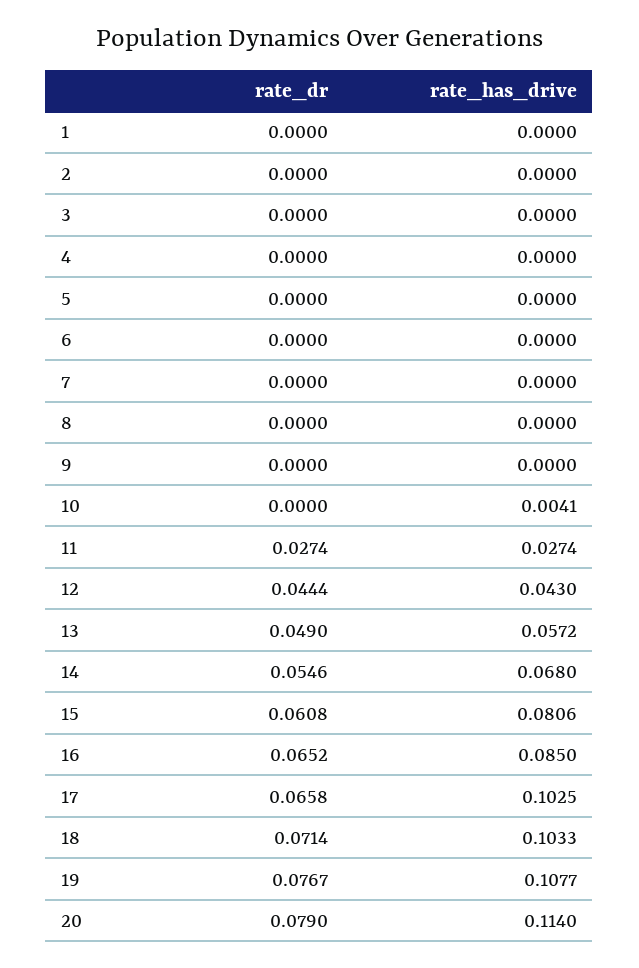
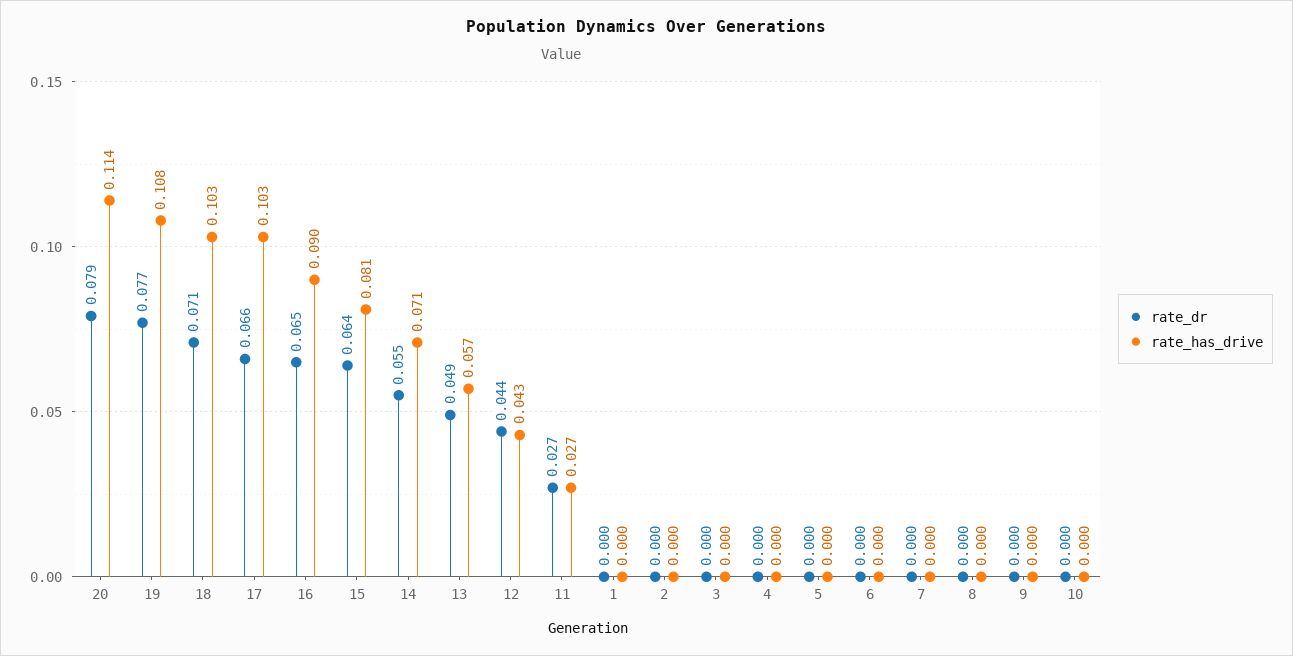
  {
    "rate_dr": {
      "1": 0,
      "2": 0,
      "3": 0,
      "4": 0,
      "5": 0,
      "6": 0,
      "7": 0,
      "8": 0,
      "9": 0,
      "10": 0,
      "11": 0.0274,
      "12": 0.0444,
      "13": 0.049,
      "14": 0.0546,
-     "15": 0.0608,
+     "15": 0.064,
      "16": 0.0652,
      "17": 0.0658,
      "18": 0.0714,
      "19": 0.0767,
      "20": 0.079
    },
    "rate_has_drive": {
      "1": 0,
      "2": 0,
      "3": 0,
      "4": 0,
      "5": 0,
      "6": 0,
      "7": 0,
      "8": 0,
      "9": 0,
-     "10": 0.0041,
+     "10": 0,
      "11": 0.0274,
      "12": 0.043,
      "13": 0.0572,
-     "14": 0.068,
+     "14": 0.071,
      "15": 0.0806,
-     "16": 0.085,
+     "16": 0.09,
      "17": 0.1025,
      "18": 0.1033,
      "19": 0.1077,
      "20": 0.114
    }
  }

